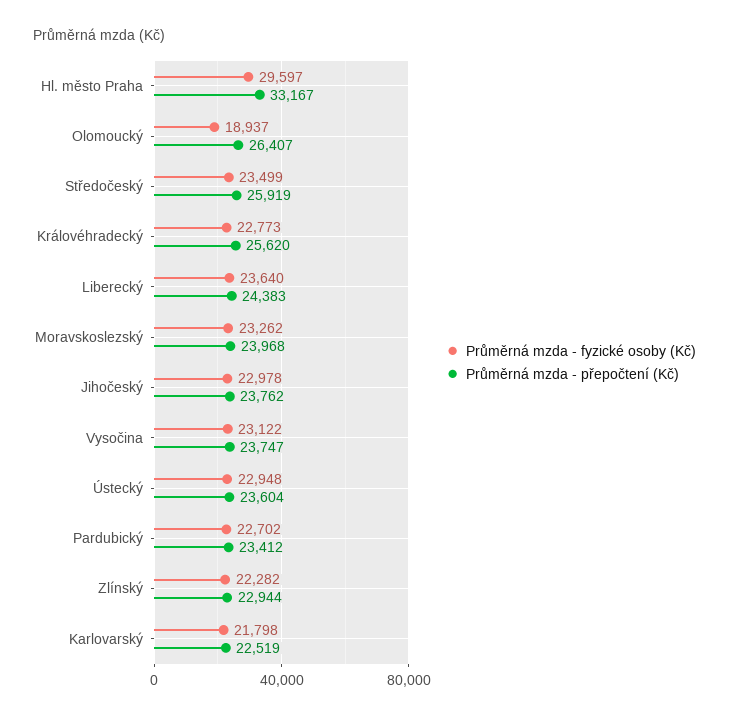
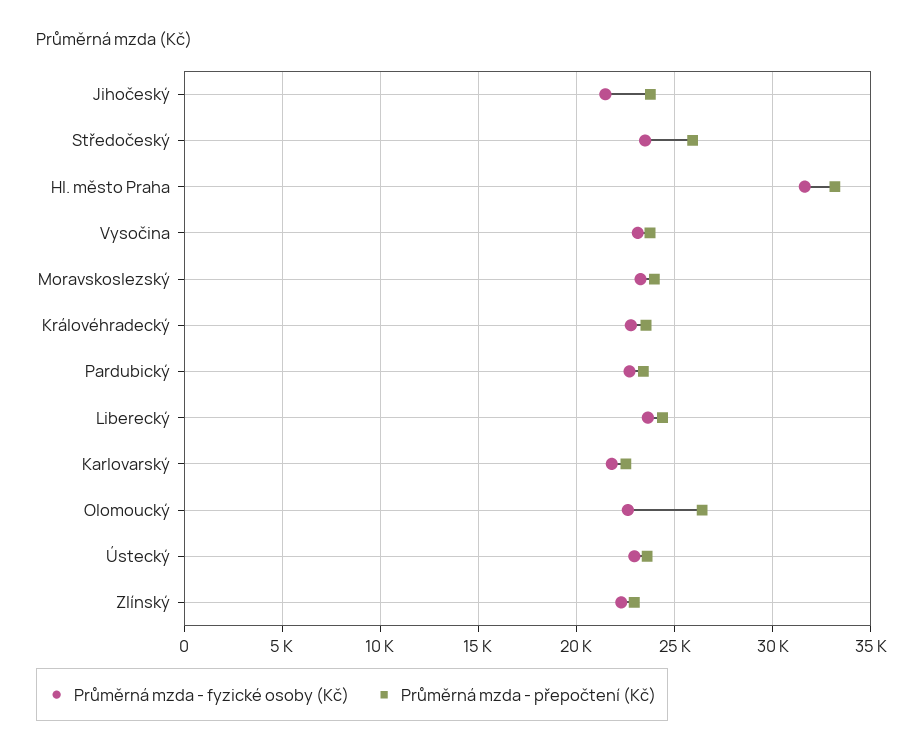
  {
    "Průměrná mzda - fyzické osoby (Kč)": {
-     "Hl. město Praha": 29597,
+     "Hl. město Praha": 31500,
-     "Olomoucký": 18937,
+     "Olomoucký": 22500,
      "Středočeský": 23499,
      "Královéhradecký": 22773,
      "Liberecký": 23640,
      "Moravskoslezský": 23262,
-     "Jihočeský": 22978,
+     "Jihočeský": 21500,
      "Vysočina": 23122,
      "Ústecký": 22948,
      "Pardubický": 22702,
      "Zlínský": 22282,
      "Karlovarský": 21798
    },
    "Průměrná mzda - přepočtení (Kč)": {
      "Hl. město Praha": 33167,
      "Olomoucký": 26407,
      "Středočeský": 25919,
-     "Královéhradecký": 25620,
+     "Královéhradecký": 23500,
      "Liberecký": 24383,
      "Moravskoslezský": 23968,
      "Jihočeský": 23762,
      "Vysočina": 23747,
      "Ústecký": 23604,
      "Pardubický": 23412,
      "Zlínský": 22944,
      "Karlovarský": 22519
    }
  }

